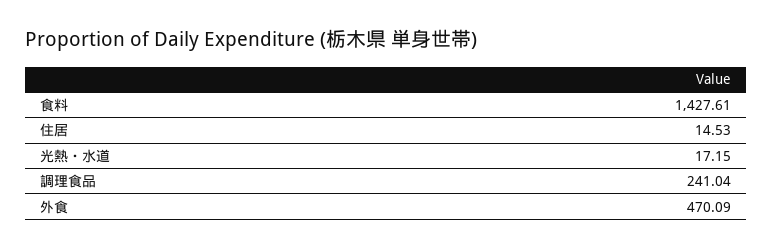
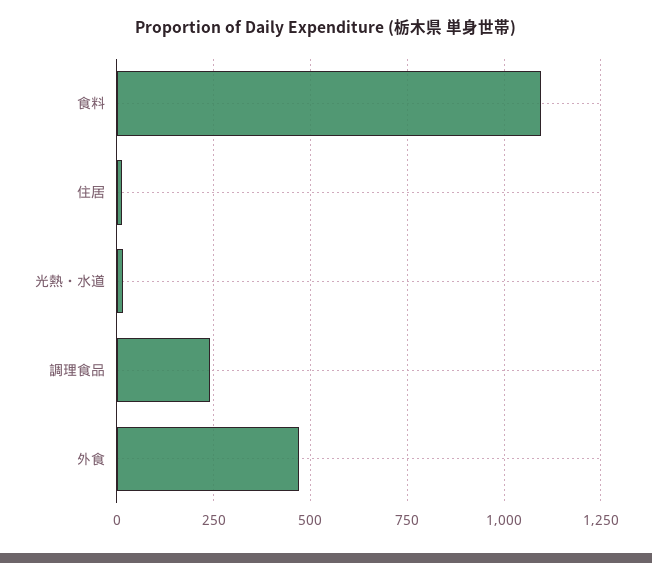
  {
-   "食料": 1427.61,
+   "食料": 1100,
    "住居": 14.53,
    "光熱・水道": 17.15,
    "調理食品": 241.04,
    "外食": 470.09
  }

